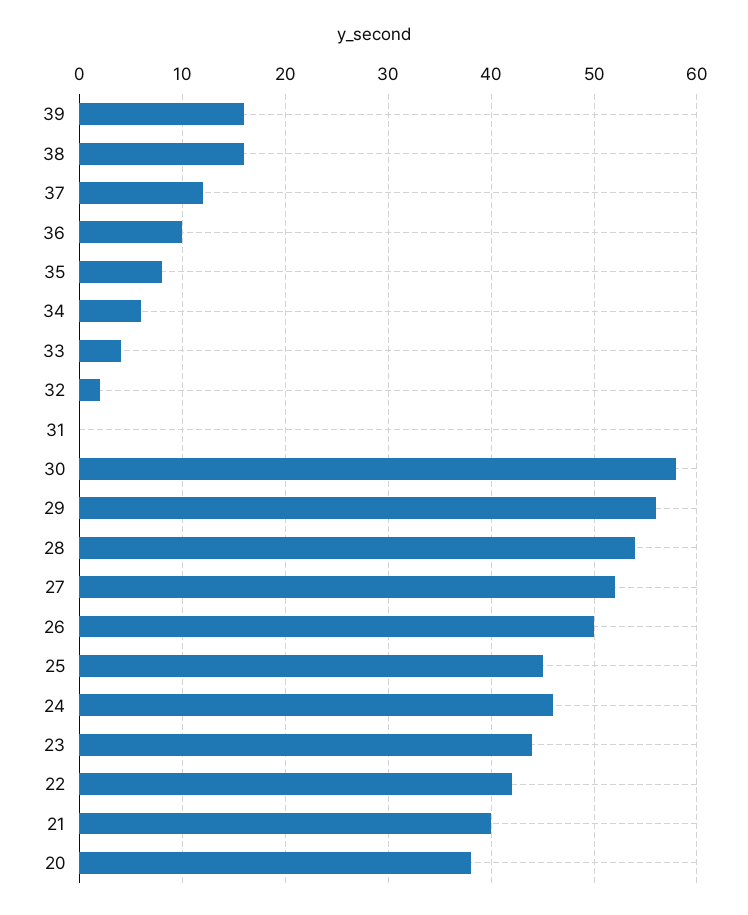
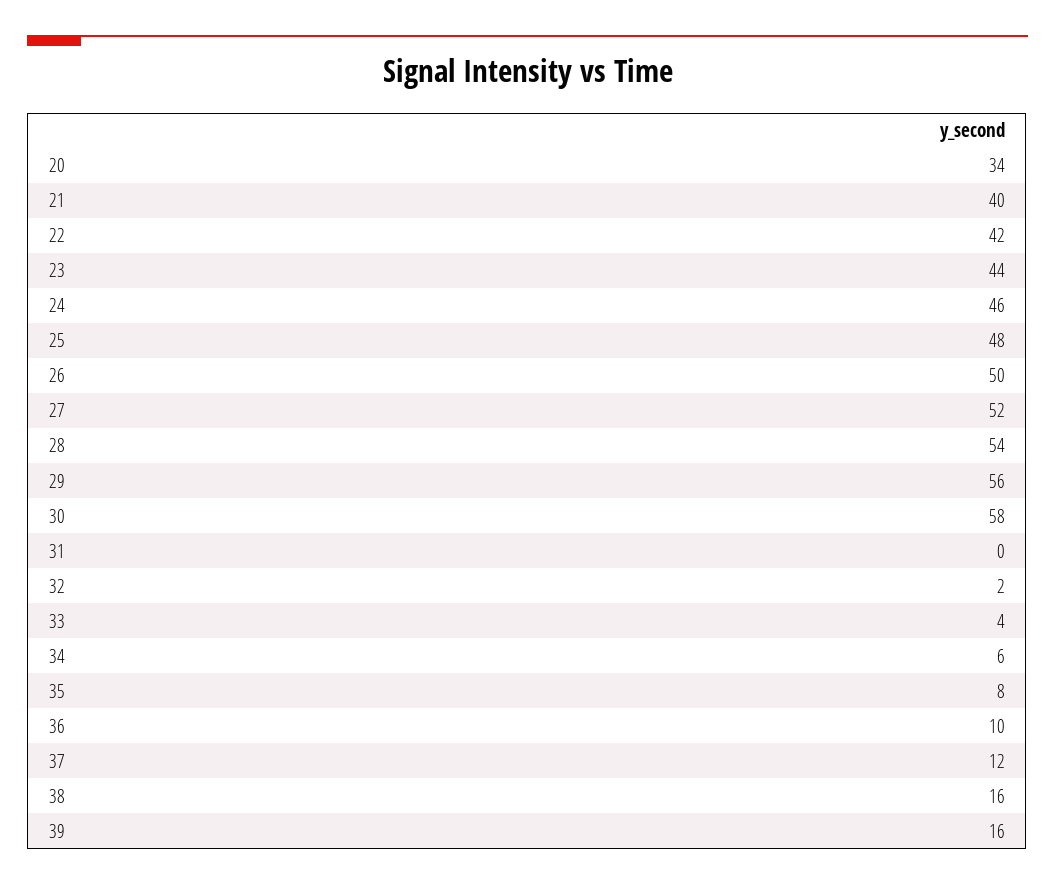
  {
    "39": 16,
    "38": 16,
    "37": 12,
    "36": 10,
    "35": 8,
    "34": 6,
    "33": 4,
    "32": 2,
    "31": 0,
    "30": 58,
    "29": 56,
    "28": 54,
    "27": 52,
    "26": 50,
-   "25": 45,
+   "25": 48,
    "24": 46,
    "23": 44,
    "22": 42,
    "21": 40,
-   "20": 38
+   "20": 34
  }

